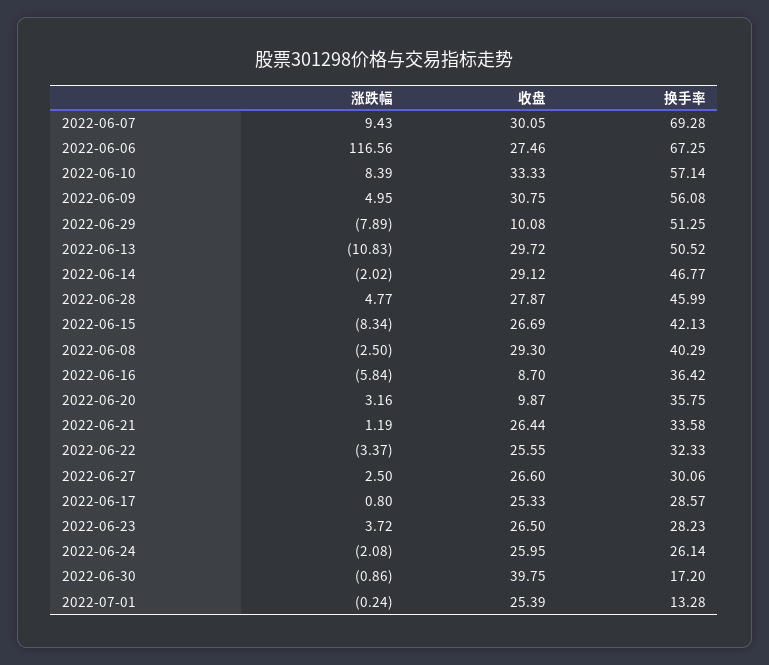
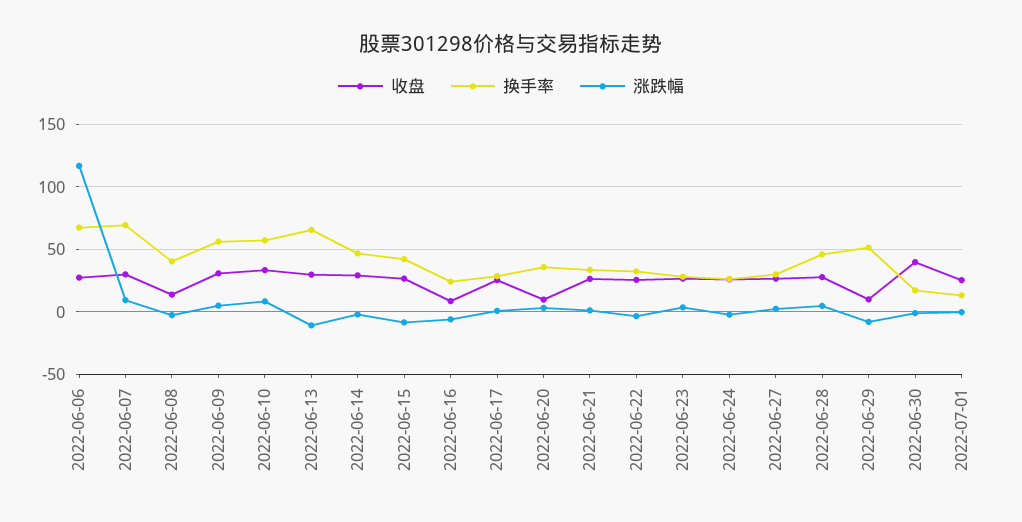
  {
    "涨跌幅": {
      "2022-06-07": 9.43,
      "2022-06-06": 116.56,
      "2022-06-10": 8.39,
      "2022-06-09": 4.95,
      "2022-06-29": -7.89,
      "2022-06-13": -10.83,
      "2022-06-14": -2.02,
      "2022-06-28": 4.77,
      "2022-06-15": -8.34,
      "2022-06-08": -2.5,
      "2022-06-16": -5.84,
      "2022-06-20": 3.16,
      "2022-06-21": 1.19,
      "2022-06-22": -3.37,
      "2022-06-27": 2.5,
      "2022-06-17": 0.8,
      "2022-06-23": 3.72,
      "2022-06-24": -2.08,
      "2022-06-30": -0.86,
      "2022-07-01": -0.24
    },
    "收盘": {
      "2022-06-07": 30.05,
      "2022-06-06": 27.46,
      "2022-06-10": 33.33,
      "2022-06-09": 30.75,
      "2022-06-29": 10.08,
      "2022-06-13": 29.72,
      "2022-06-14": 29.12,
      "2022-06-28": 27.87,
      "2022-06-15": 26.69,
-     "2022-06-08": 29.3,
+     "2022-06-08": 15,
      "2022-06-16": 8.7,
      "2022-06-20": 9.87,
      "2022-06-21": 26.44,
      "2022-06-22": 25.55,
      "2022-06-27": 26.6,
      "2022-06-17": 25.33,
      "2022-06-23": 26.5,
      "2022-06-24": 25.95,
      "2022-06-30": 39.75,
      "2022-07-01": 25.39
    },
    "换手率": {
      "2022-06-07": 69.28,
      "2022-06-06": 67.25,
      "2022-06-10": 57.14,
      "2022-06-09": 56.08,
      "2022-06-29": 51.25,
-     "2022-06-13": 50.52,
+     "2022-06-13": 65,
      "2022-06-14": 46.77,
      "2022-06-28": 45.99,
      "2022-06-15": 42.13,
      "2022-06-08": 40.29,
-     "2022-06-16": 36.42,
+     "2022-06-16": 25,
      "2022-06-20": 35.75,
      "2022-06-21": 33.58,
      "2022-06-22": 32.33,
      "2022-06-27": 30.06,
      "2022-06-17": 28.57,
      "2022-06-23": 28.23,
      "2022-06-24": 26.14,
      "2022-06-30": 17.2,
      "2022-07-01": 13.28
    }
  }

